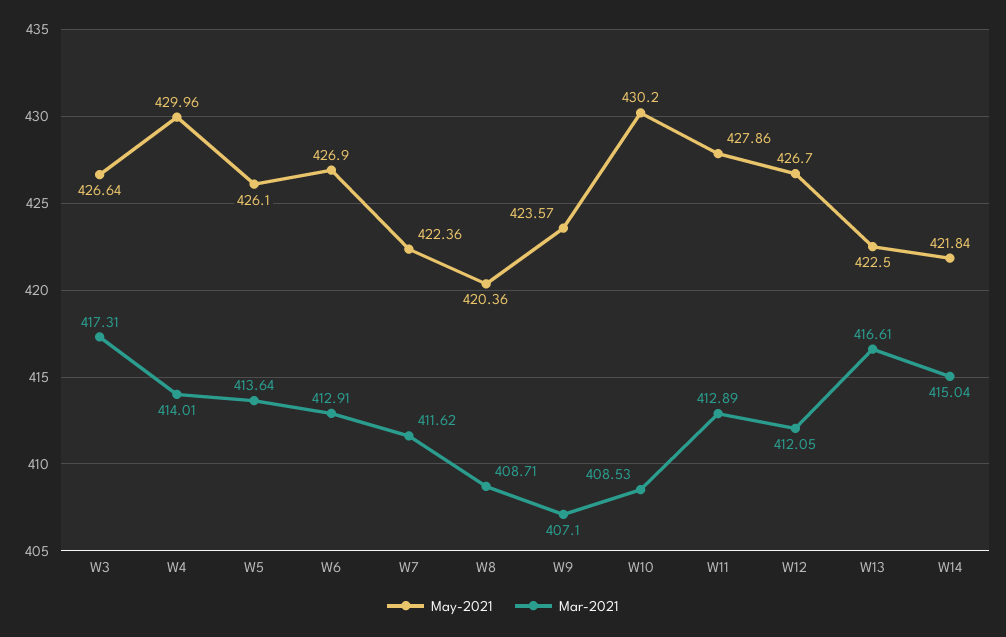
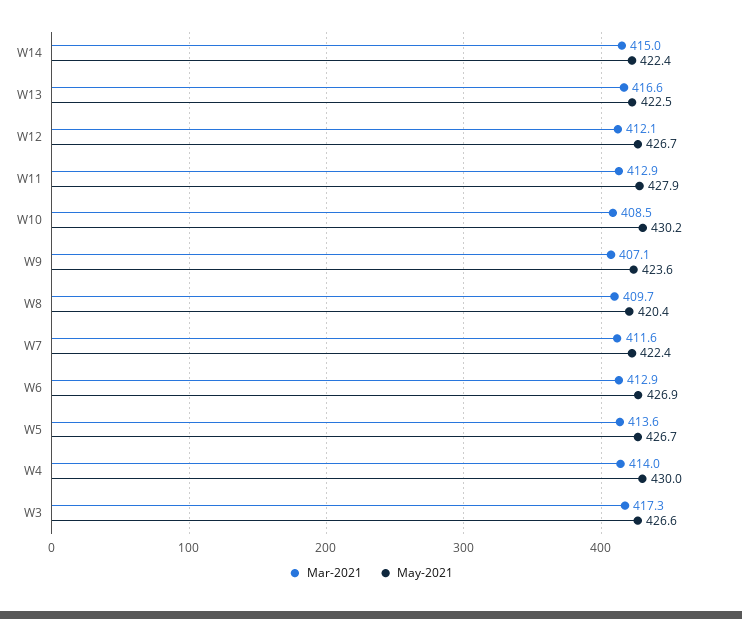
  {
    "May-2021": {
      "W3": 426.64,
      "W4": 429.96,
-     "W5": 426.1,
+     "W5": 426.7,
      "W6": 426.9,
      "W7": 422.36,
      "W8": 420.36,
      "W9": 423.57,
      "W10": 430.2,
      "W11": 427.86,
      "W12": 426.7,
      "W13": 422.5,
-     "W14": 421.84
+     "W14": 422.4
    },
    "Mar-2021": {
      "W3": 417.31,
      "W4": 414.01,
      "W5": 413.64,
      "W6": 412.91,
      "W7": 411.62,
-     "W8": 408.71,
+     "W8": 409.7,
      "W9": 407.1,
      "W10": 408.53,
      "W11": 412.89,
      "W12": 412.05,
      "W13": 416.61,
      "W14": 415.04
    }
  }

